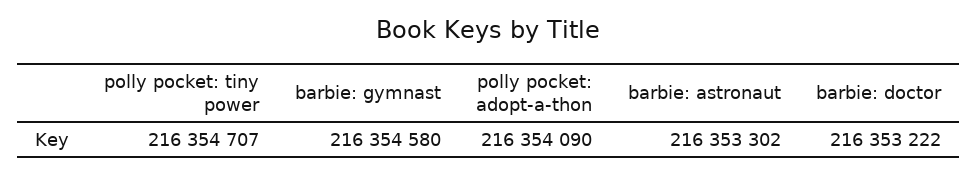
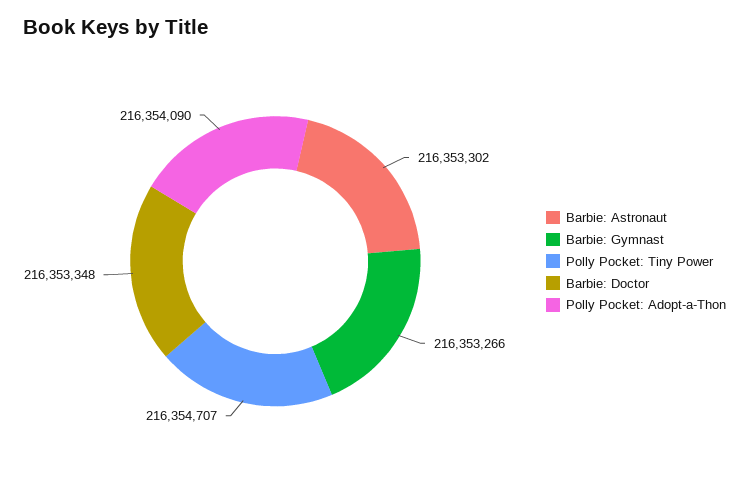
  {
    "polly pocket: tiny power": 216354707,
-   "barbie: gymnast": 216354580,
+   "barbie: gymnast": 216353266,
    "polly pocket: adopt-a-thon": 216354090,
    "barbie: astronaut": 216353302,
-   "barbie: doctor": 216353222
+   "barbie: doctor": 216353348
  }

